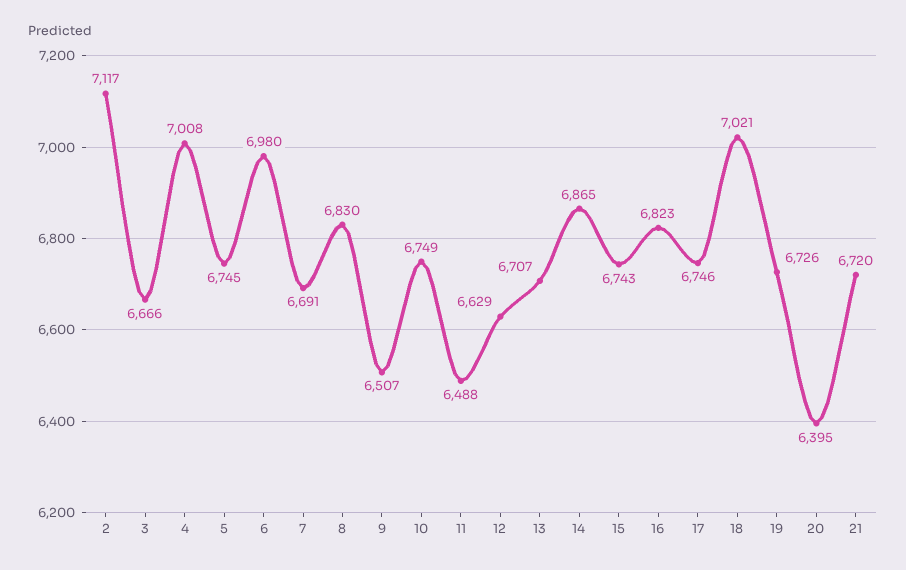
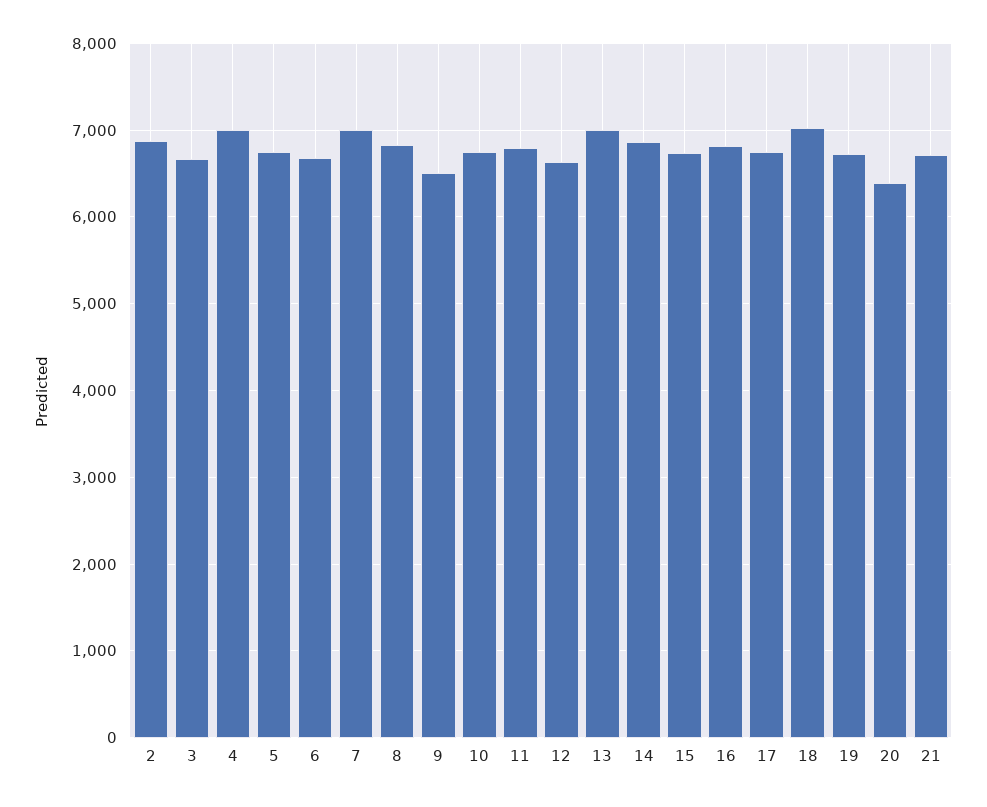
  {
-   "2": 7117,
+   "2": 6900,
    "3": 6666,
    "4": 7008,
    "5": 6745,
-   "6": 6980,
+   "6": 6700,
-   "7": 6691,
+   "7": 7000,
    "8": 6830,
    "9": 6507,
    "10": 6749,
-   "11": 6488,
+   "11": 6800,
    "12": 6629,
-   "13": 6707,
+   "13": 7000,
    "14": 6865,
    "15": 6743,
    "16": 6823,
    "17": 6746,
    "18": 7021,
    "19": 6726,
    "20": 6395,
    "21": 6720
  }

